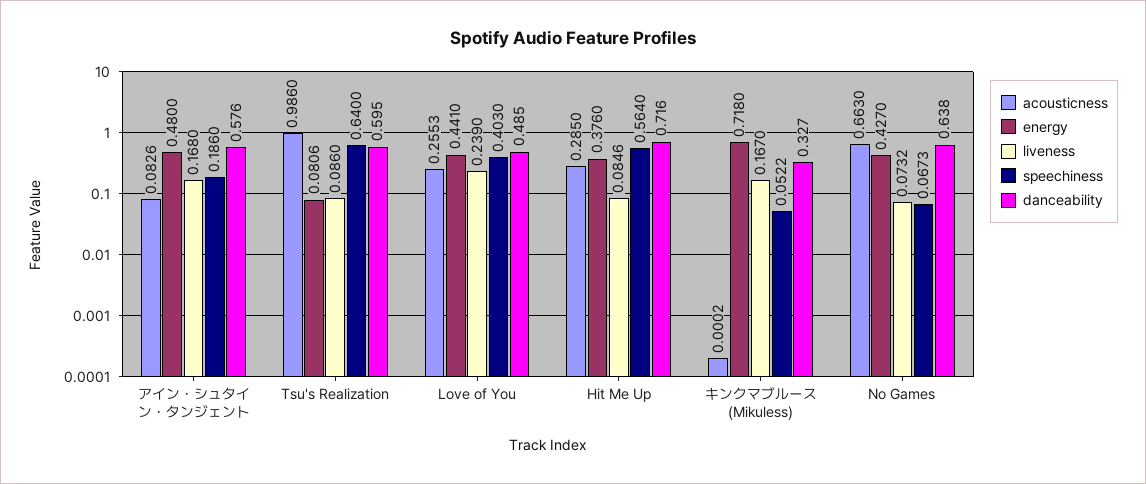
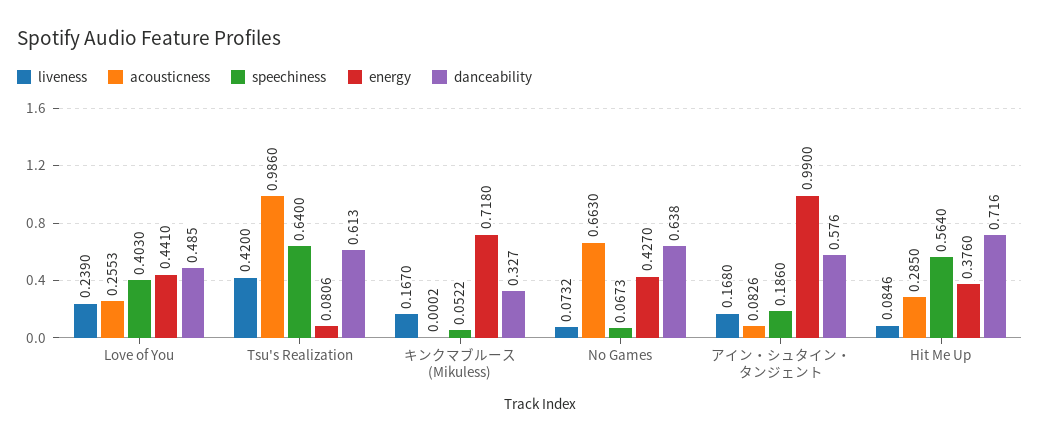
  {
    "acousticness": {
      "アイン・シュタイン・タンジェント": 0.0826,
      "Tsu's Realization": 0.986,
      "Love of You": 0.2553,
      "Hit Me Up": 0.285,
      "キンクマブルース (Mikuless)": 0.0002,
      "No Games": 0.663
    },
    "energy": {
-     "アイン・シュタイン・タンジェント": 0.48,
+     "アイン・シュタイン・タンジェント": 0.99,
      "Tsu's Realization": 0.0806,
      "Love of You": 0.441,
      "Hit Me Up": 0.376,
      "キンクマブルース (Mikuless)": 0.718,
      "No Games": 0.427
    },
    "liveness": {
      "アイン・シュタイン・タンジェント": 0.168,
-     "Tsu's Realization": 0.086,
+     "Tsu's Realization": 0.42,
      "Love of You": 0.239,
      "Hit Me Up": 0.0846,
      "キンクマブルース (Mikuless)": 0.167,
      "No Games": 0.0732
    },
    "speechiness": {
      "アイン・シュタイン・タンジェント": 0.186,
      "Tsu's Realization": 0.64,
      "Love of You": 0.403,
      "Hit Me Up": 0.564,
      "キンクマブルース (Mikuless)": 0.0522,
      "No Games": 0.0673
    },
    "danceability": {
      "アイン・シュタイン・タンジェント": 0.576,
-     "Tsu's Realization": 0.595,
+     "Tsu's Realization": 0.613,
      "Love of You": 0.485,
      "Hit Me Up": 0.716,
      "キンクマブルース (Mikuless)": 0.327,
      "No Games": 0.638
    }
  }

